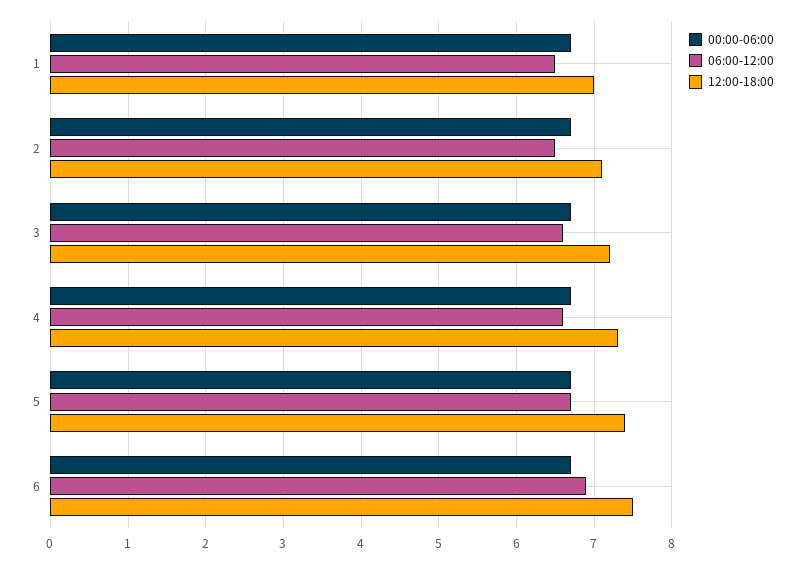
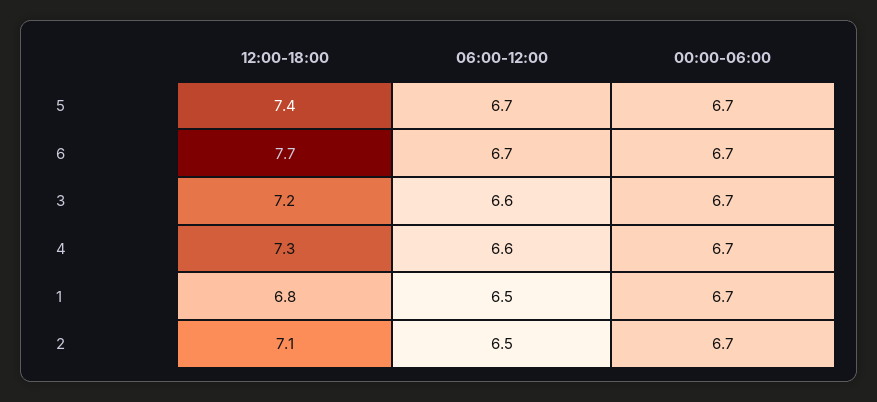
  {
    "00:00-06:00": {
      "1": 6.7,
      "2": 6.7,
      "3": 6.7,
      "4": 6.7,
      "5": 6.7,
      "6": 6.7
    },
    "06:00-12:00": {
      "1": 6.5,
      "2": 6.5,
      "3": 6.6,
      "4": 6.6,
      "5": 6.7,
-     "6": 6.9
+     "6": 6.7
    },
    "12:00-18:00": {
-     "1": 7,
+     "1": 6.8,
      "2": 7.1,
      "3": 7.2,
      "4": 7.3,
      "5": 7.4,
-     "6": 7.5
+     "6": 7.7
    }
  }

